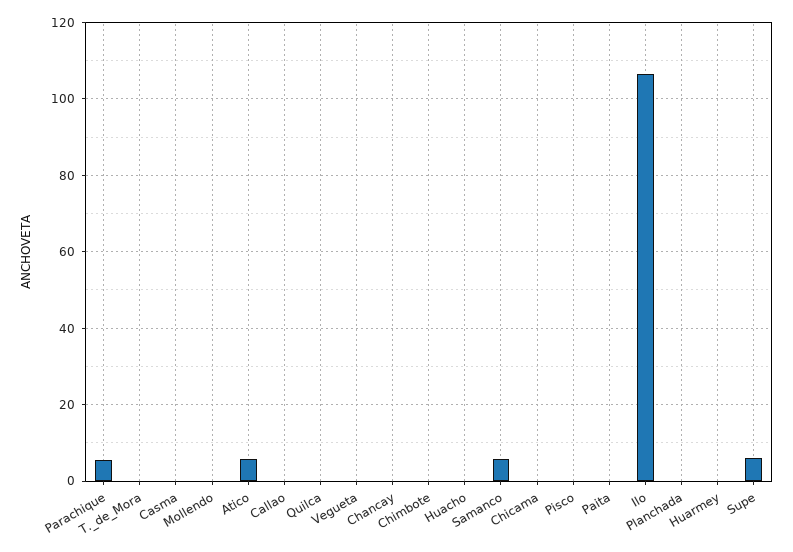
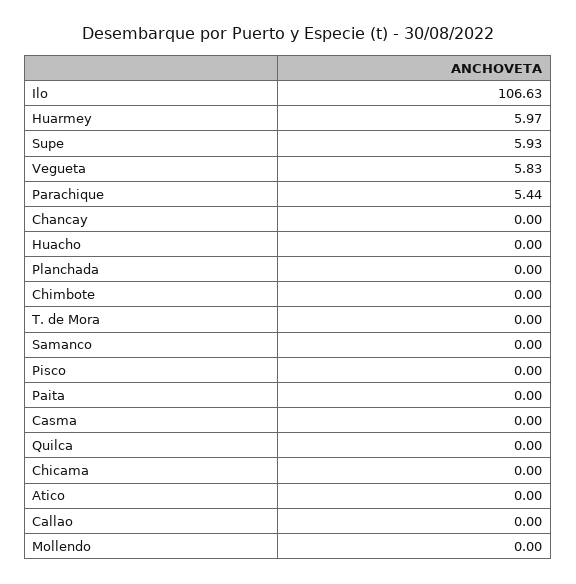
  {
    "Parachique": 5.44,
    "T._de_Mora": 0,
    "Casma": 0,
    "Mollendo": 0,
-   "Atico": 6,
+   "Atico": 0,
    "Callao": 0,
    "Quilca": 0,
-   "Vegueta": 0,
+   "Vegueta": 5.83,
    "Chancay": 0,
    "Chimbote": 0,
    "Huacho": 0,
-   "Samanco": 6,
+   "Samanco": 0,
    "Chicama": 0,
    "Pisco": 0,
    "Paita": 0,
    "Ilo": 106.63,
    "Planchada": 0,
-   "Huarmey": 0,
+   "Huarmey": 5.97,
    "Supe": 5.93
  }

